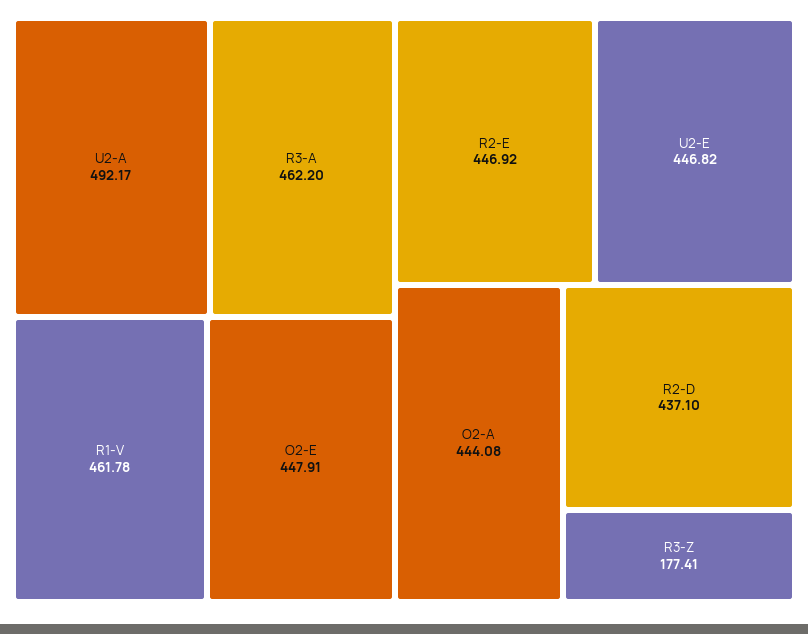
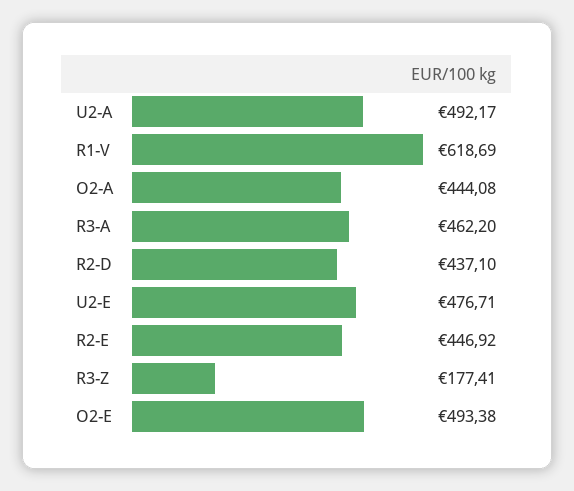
  {
    "U2-A": 492.17,
    "R3-A": 462.2,
-   "R1-V": 461.78,
+   "R1-V": 618.69,
-   "O2-E": 447.91,
+   "O2-E": 493.38,
    "R2-E": 446.92,
-   "U2-E": 446.82,
+   "U2-E": 476.71,
    "O2-A": 444.08,
    "R2-D": 437.1,
    "R3-Z": 177.41
  }

